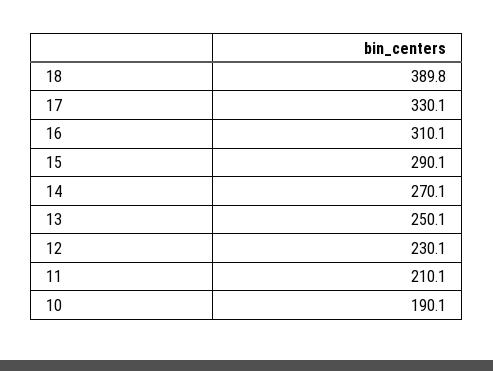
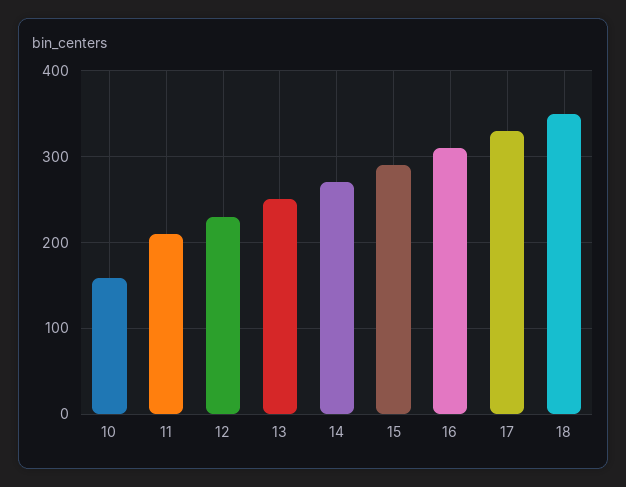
  {
-   "18": 389.8,
+   "18": 350,
    "17": 330.1,
    "16": 310.1,
    "15": 290.1,
    "14": 270.1,
    "13": 250.1,
    "12": 230.1,
    "11": 210.1,
-   "10": 190.1
+   "10": 160
  }

